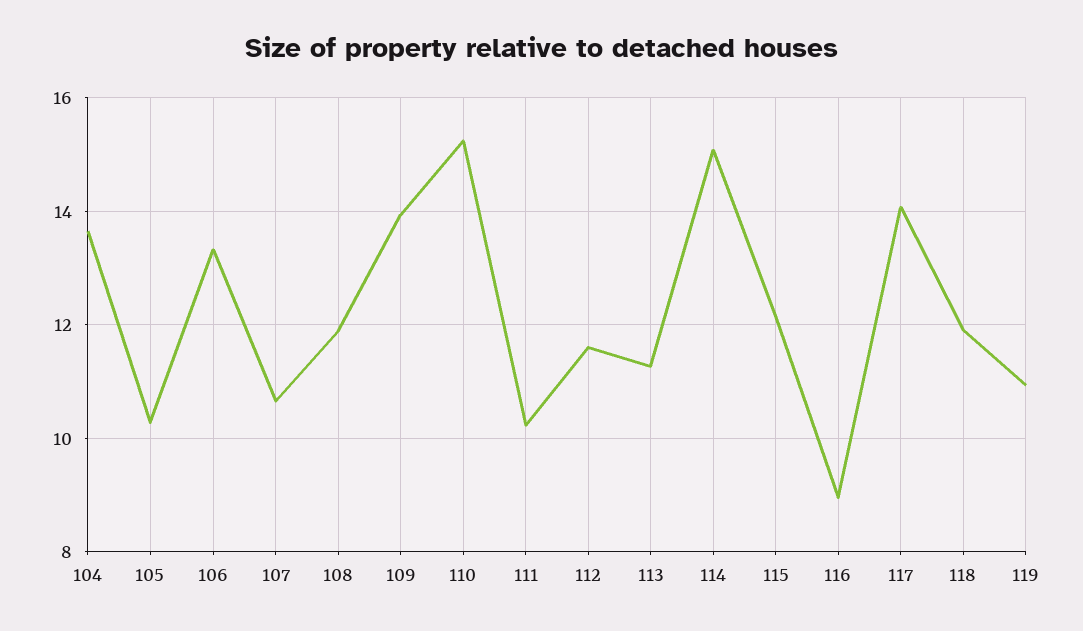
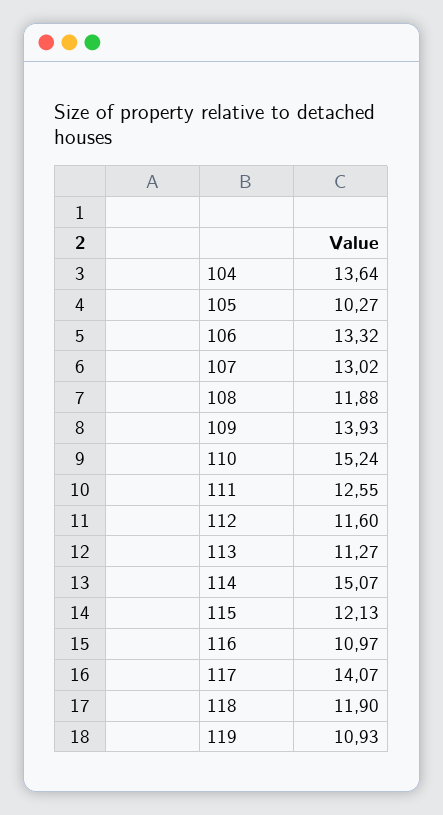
  {
    "104": 13.64,
    "105": 10.27,
    "106": 13.32,
-   "107": 10.6,
+   "107": 13.02,
    "108": 11.88,
    "109": 13.93,
    "110": 15.24,
-   "111": 10.2,
+   "111": 12.55,
    "112": 11.6,
    "113": 11.27,
    "114": 15.07,
    "115": 12.13,
-   "116": 9,
+   "116": 10.97,
    "117": 14.07,
    "118": 11.9,
    "119": 10.93
  }

